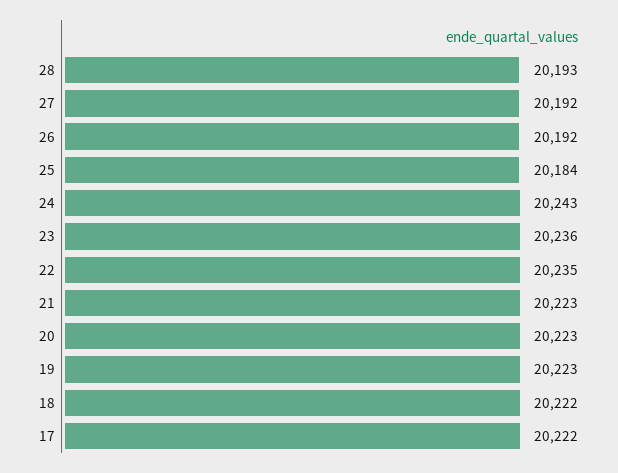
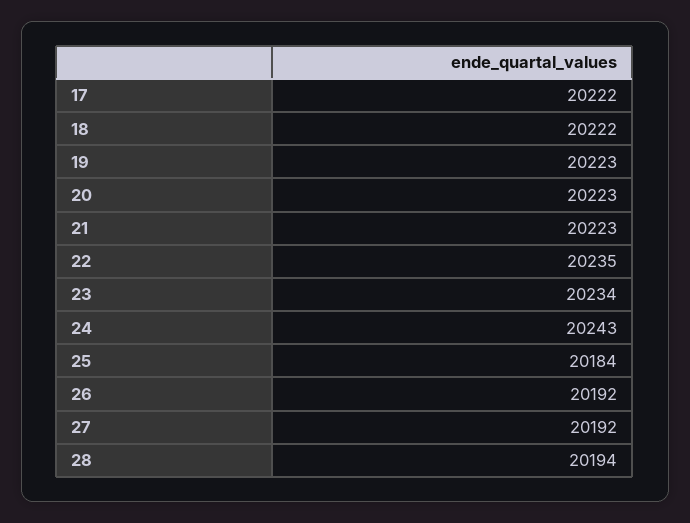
  {
-   "28": 20193,
+   "28": 20194,
    "27": 20192,
    "26": 20192,
    "25": 20184,
    "24": 20243,
-   "23": 20236,
+   "23": 20234,
    "22": 20235,
    "21": 20223,
    "20": 20223,
    "19": 20223,
    "18": 20222,
    "17": 20222
  }

